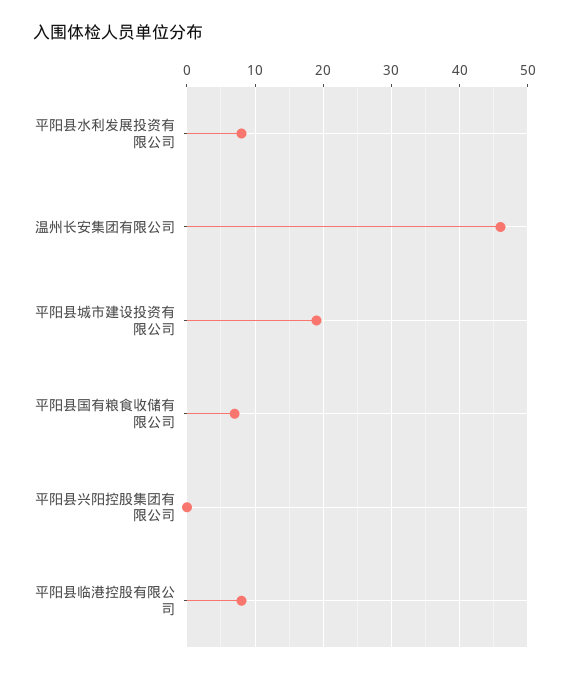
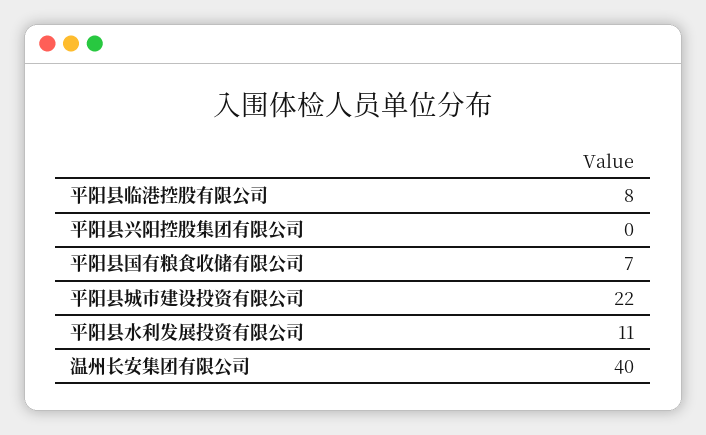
  {
-   "平阳县水利发展投资有限公司": 8,
+   "平阳县水利发展投资有限公司": 11,
-   "温州长安集团有限公司": 46,
+   "温州长安集团有限公司": 40,
-   "平阳县城市建设投资有限公司": 19,
+   "平阳县城市建设投资有限公司": 22,
    "平阳县国有粮食收储有限公司": 7,
    "平阳县兴阳控股集团有限公司": 0,
    "平阳县临港控股有限公司": 8
  }

